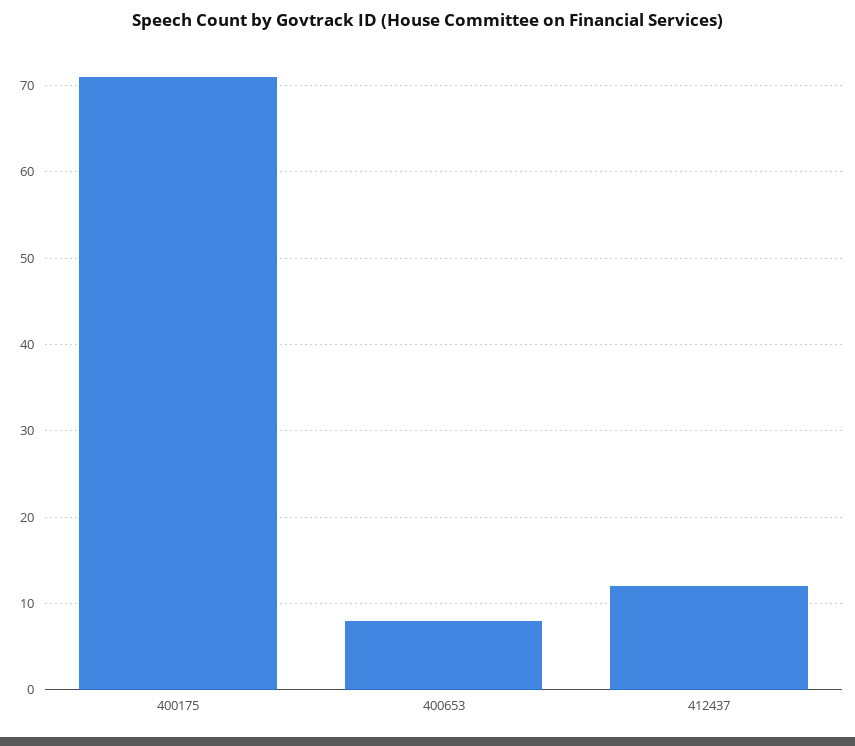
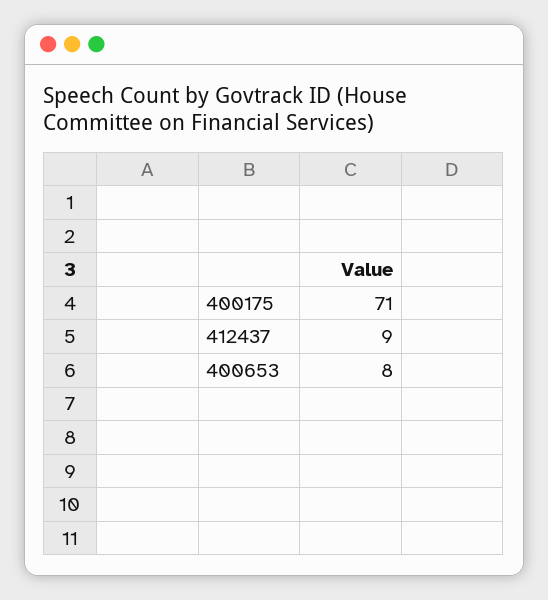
  {
    "400175": 71,
    "400653": 8,
-   "412437": 12
+   "412437": 9
  }

